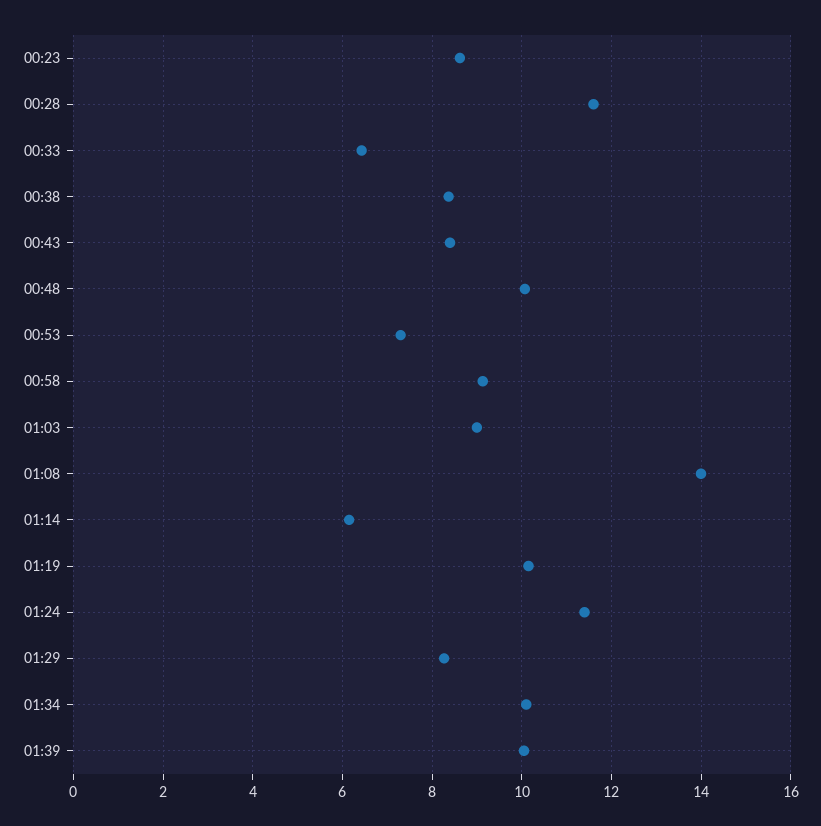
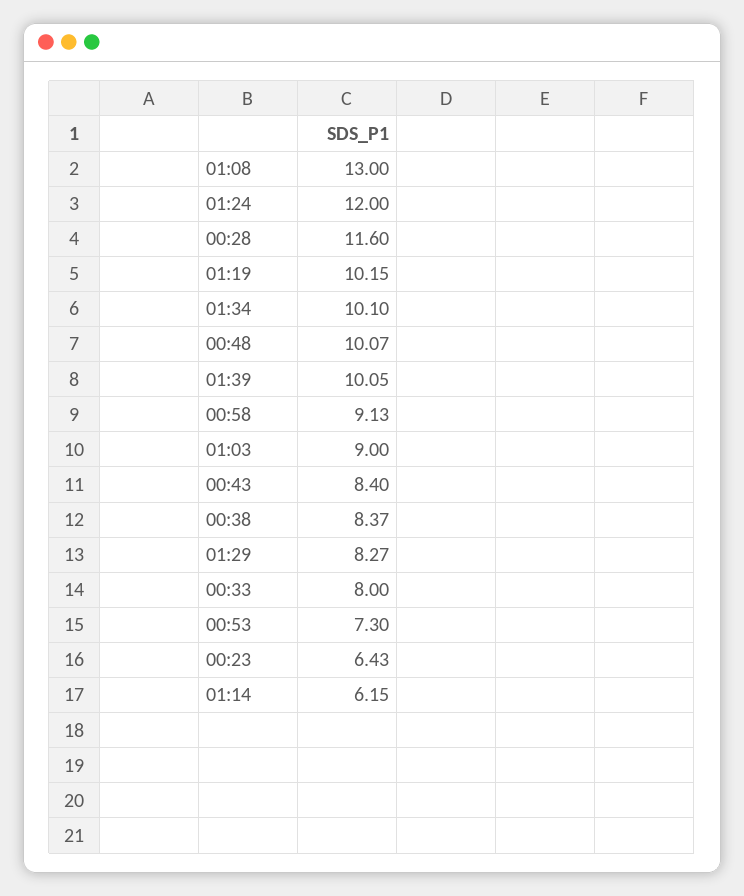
  {
-   "00:23": 8.6,
+   "00:23": 6.43,
    "00:28": 11.6,
-   "00:33": 6.4,
+   "00:33": 8,
    "00:38": 8.37,
    "00:43": 8.4,
    "00:48": 10.07,
    "00:53": 7.3,
    "00:58": 9.13,
    "01:03": 9,
-   "01:08": 14,
+   "01:08": 13,
    "01:14": 6.15,
    "01:19": 10.15,
-   "01:24": 11.4,
+   "01:24": 12,
    "01:29": 8.27,
    "01:34": 10.1,
    "01:39": 10.05
  }

